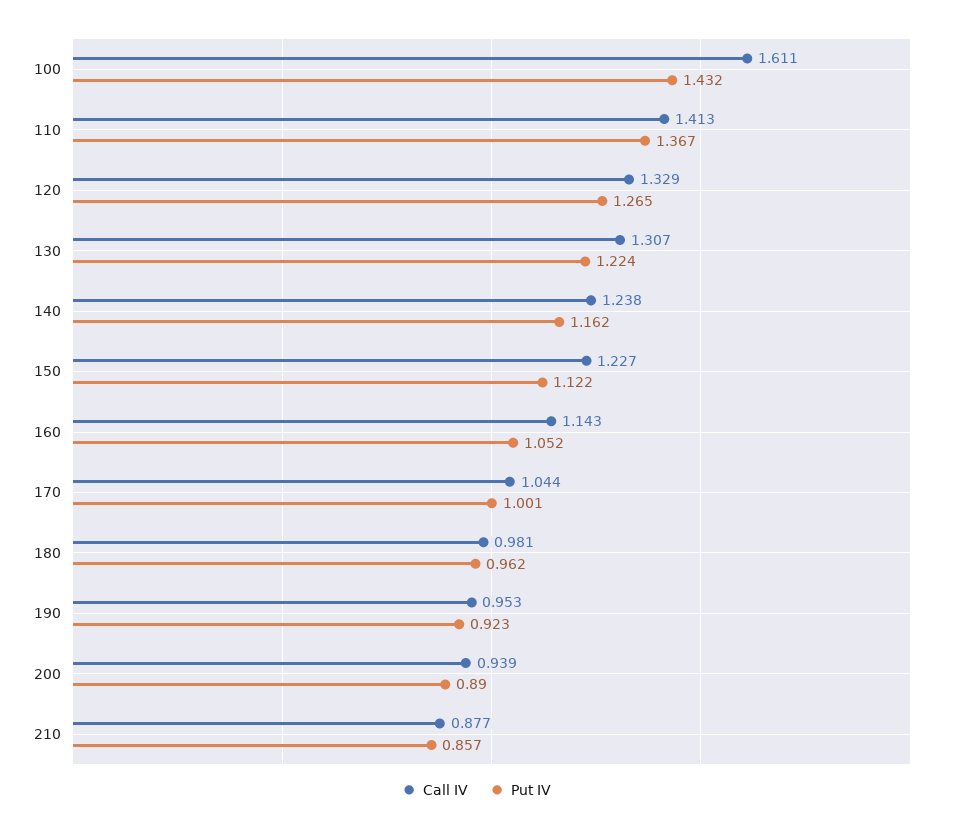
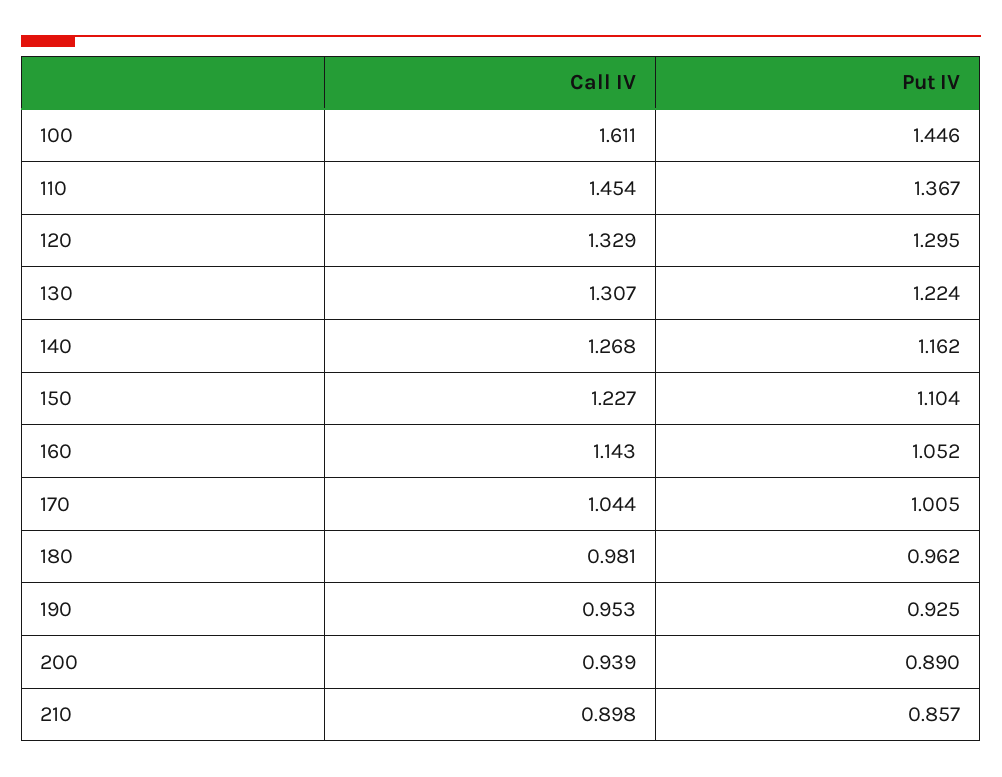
  {
    "Call IV": {
      "100": 1.611,
-     "110": 1.413,
+     "110": 1.454,
      "120": 1.329,
      "130": 1.307,
-     "140": 1.238,
+     "140": 1.268,
      "150": 1.227,
      "160": 1.143,
      "170": 1.044,
      "180": 0.981,
      "190": 0.953,
      "200": 0.939,
-     "210": 0.877
+     "210": 0.898
    },
    "Put IV": {
-     "100": 1.432,
+     "100": 1.446,
      "110": 1.367,
-     "120": 1.265,
+     "120": 1.295,
      "130": 1.224,
      "140": 1.162,
-     "150": 1.122,
+     "150": 1.104,
      "160": 1.052,
-     "170": 1.001,
+     "170": 1.005,
      "180": 0.962,
-     "190": 0.923,
+     "190": 0.925,
      "200": 0.89,
      "210": 0.857
    }
  }

